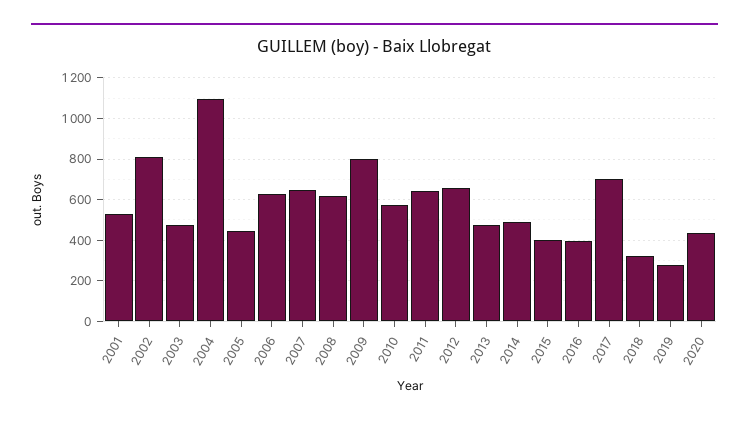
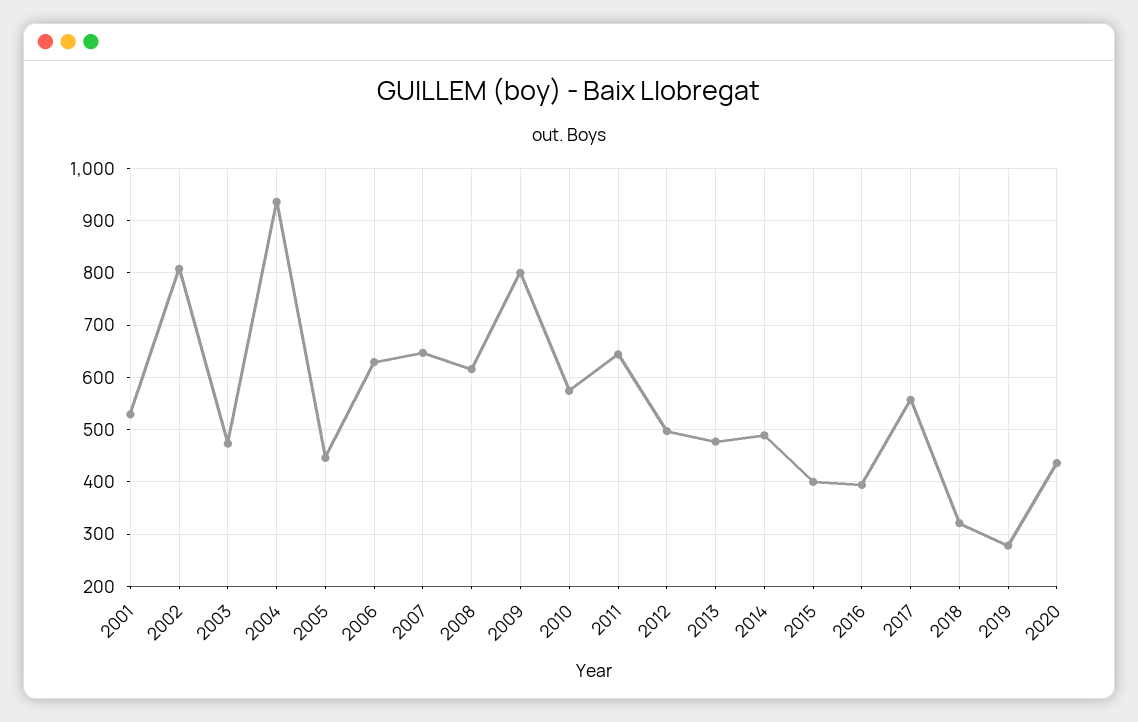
  {
    "2001": 520,
    "2002": 800,
    "2003": 480,
-   "2004": 1100,
+   "2004": 940,
    "2005": 440,
    "2006": 620,
    "2007": 640,
    "2008": 620,
    "2009": 800,
    "2010": 580,
    "2011": 640,
-   "2012": 650,
+   "2012": 500,
    "2013": 480,
    "2014": 480,
    "2015": 400,
    "2016": 400,
-   "2017": 700,
+   "2017": 560,
    "2018": 320,
    "2019": 280,
    "2020": 440
  }

